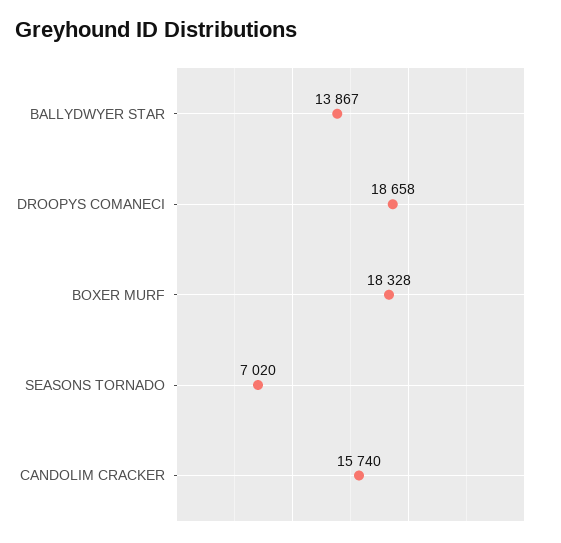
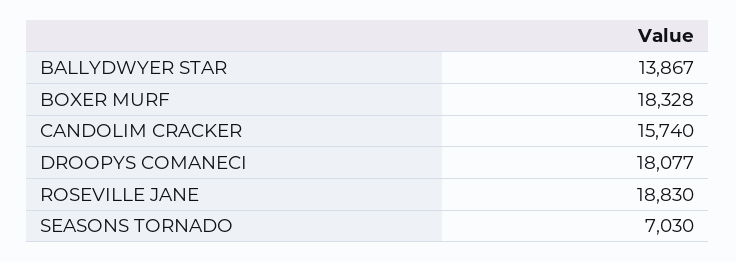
  {
    "BALLYDWYER STAR": 13867,
-   "DROOPYS COMANECI": 18658,
+   "DROOPYS COMANECI": 18077,
    "BOXER MURF": 18328,
-   "SEASONS TORNADO": 7020,
+   "SEASONS TORNADO": 7030,
-   "CANDOLIM CRACKER": 15740
+   "CANDOLIM CRACKER": 15740,
+   "ROSEVILLE JANE": 18830
  }

